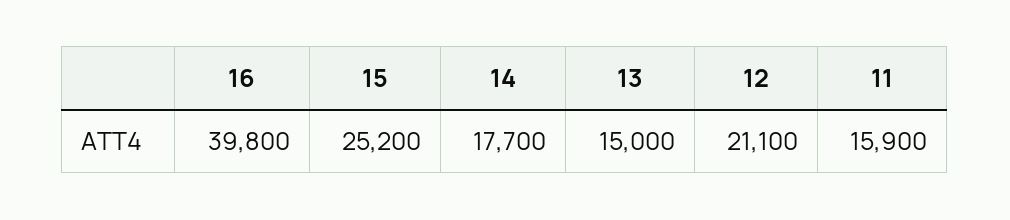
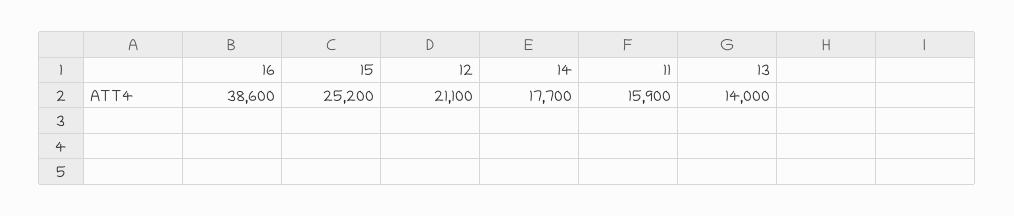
  {
-   "16": 39800,
+   "16": 38600,
    "15": 25200,
    "14": 17700,
-   "13": 15000,
+   "13": 14000,
    "12": 21100,
    "11": 15900
  }

